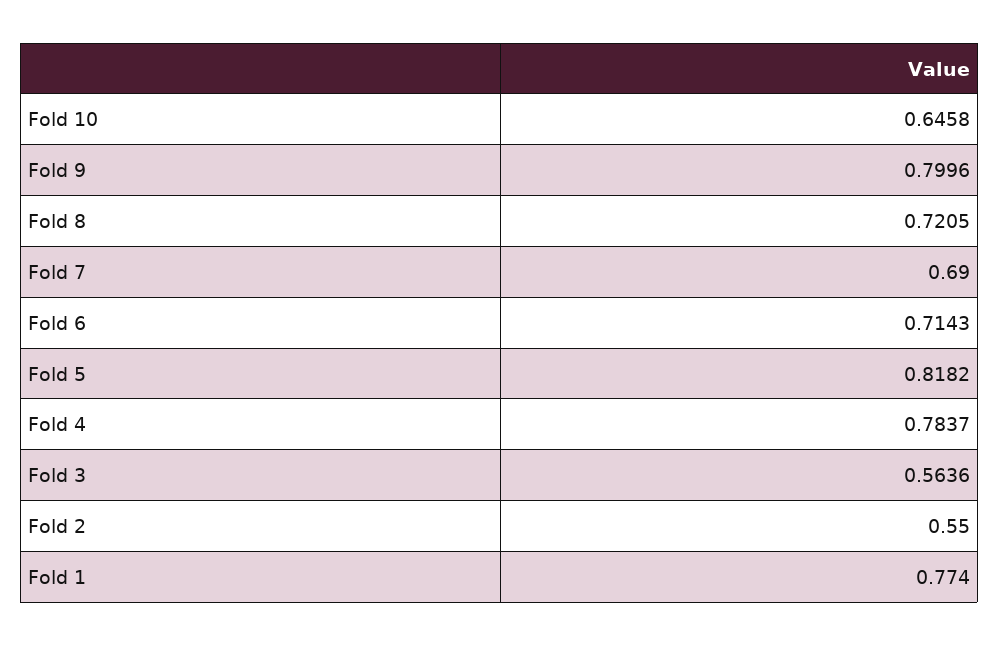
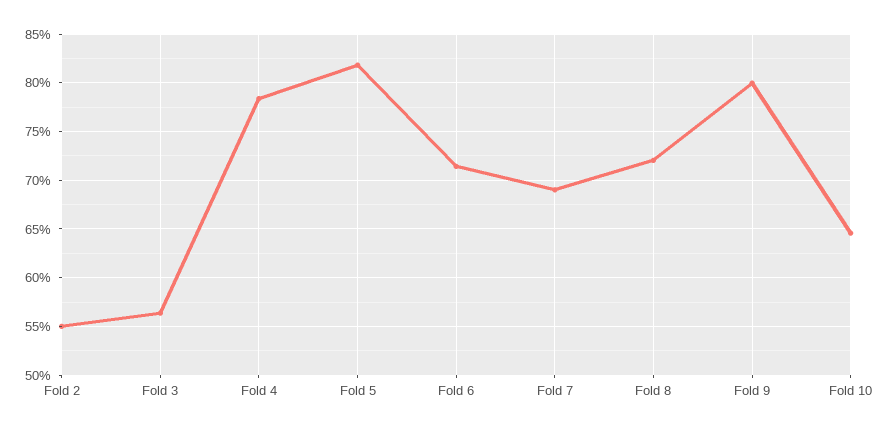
  {
    "Fold 10": 0.6458,
    "Fold 9": 0.7996,
    "Fold 8": 0.7205,
    "Fold 7": 0.69,
    "Fold 6": 0.7143,
    "Fold 5": 0.8182,
    "Fold 4": 0.7837,
    "Fold 3": 0.5636,
-   "Fold 2": 0.55,
+   "Fold 2": 0.55
-   "Fold 1": 0.774
  }

